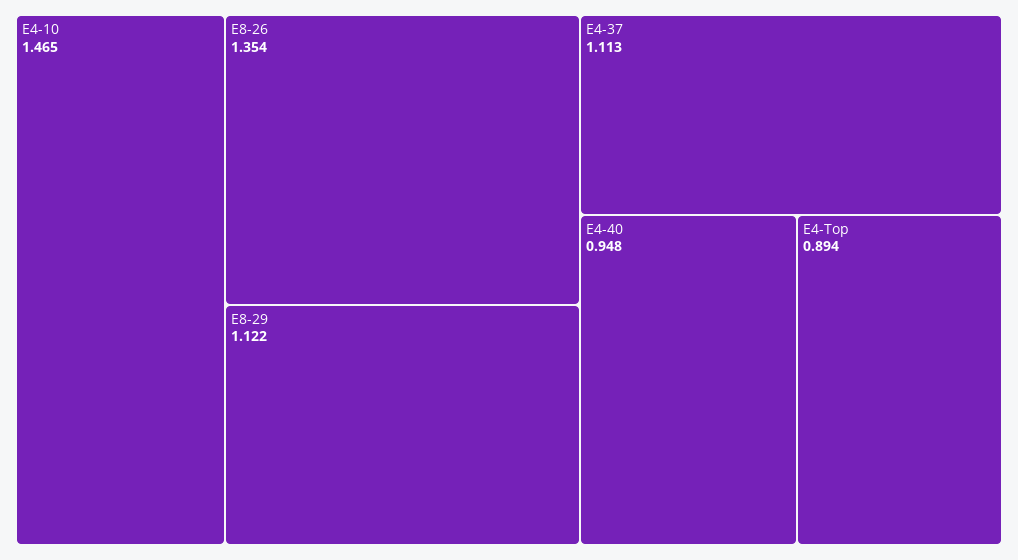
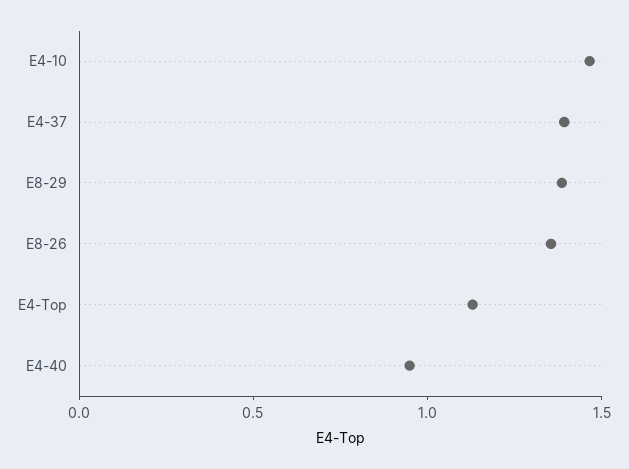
  {
    "E4-10": 1.465,
    "E8-26": 1.354,
-   "E8-29": 1.122,
+   "E8-29": 1.4,
-   "E4-37": 1.113,
+   "E4-37": 1.4,
    "E4-40": 0.948,
-   "E4-Top": 0.894
+   "E4-Top": 1.1
  }

